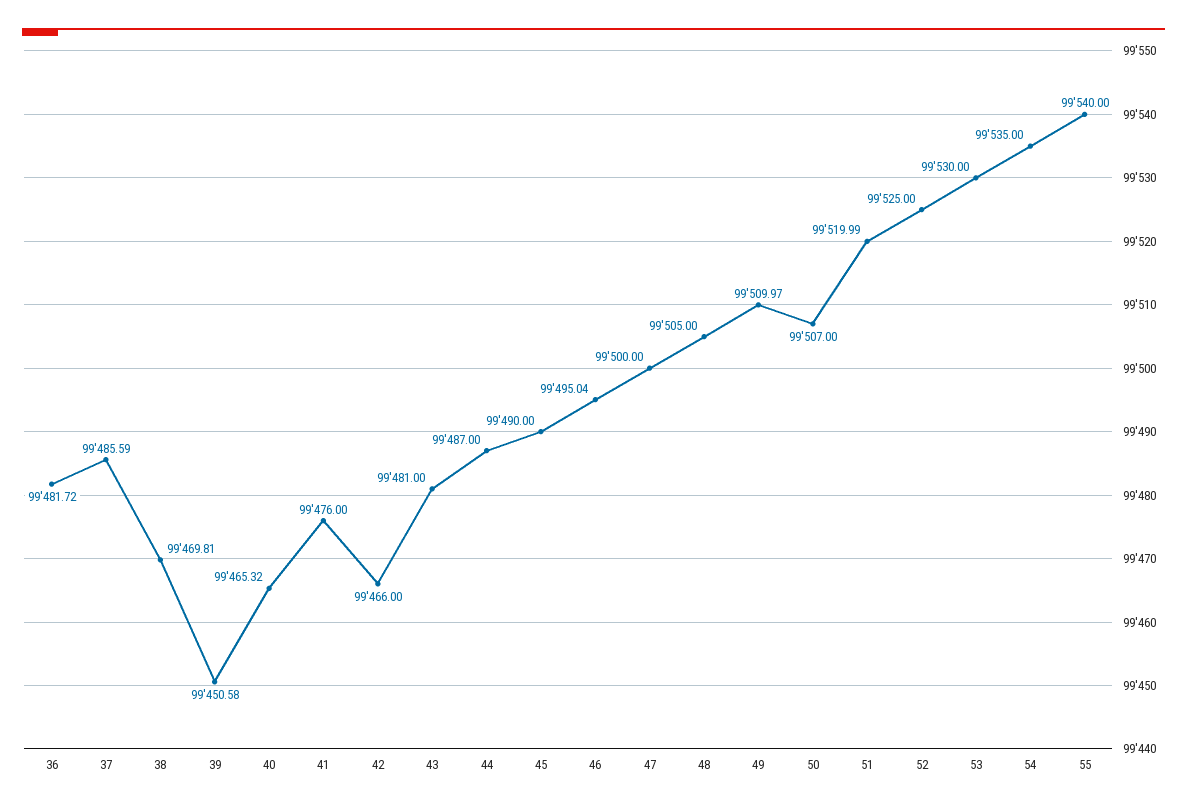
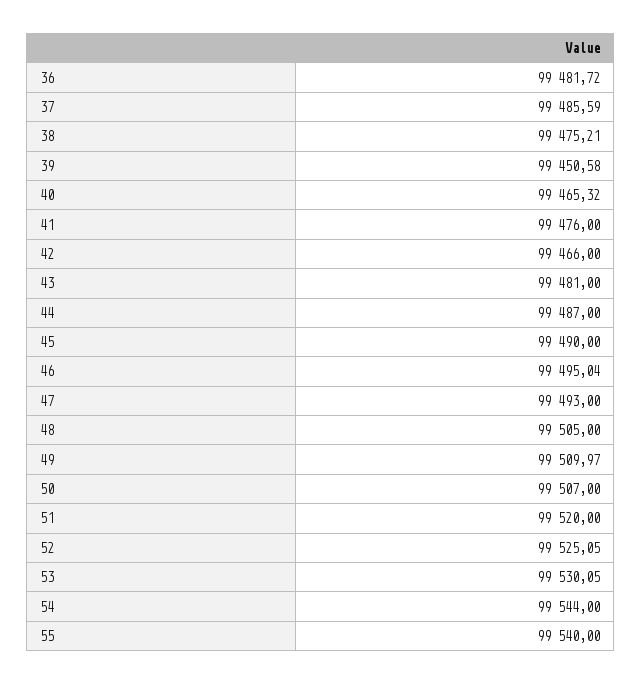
  {
    "36": 99481.72,
    "37": 99485.59,
-   "38": 99469.81,
+   "38": 99475.21,
    "39": 99450.58,
    "40": 99465.32,
    "41": 99476,
    "42": 99466,
    "43": 99481,
    "44": 99487,
    "45": 99490,
    "46": 99495.04,
-   "47": 99500,
+   "47": 99493,
    "48": 99505,
    "49": 99509.97,
    "50": 99507,
-   "51": 99519.99,
+   "51": 99520,
-   "52": 99525,
+   "52": 99525.05,
-   "53": 99530,
+   "53": 99530.05,
-   "54": 99535,
+   "54": 99544,
    "55": 99540
  }

